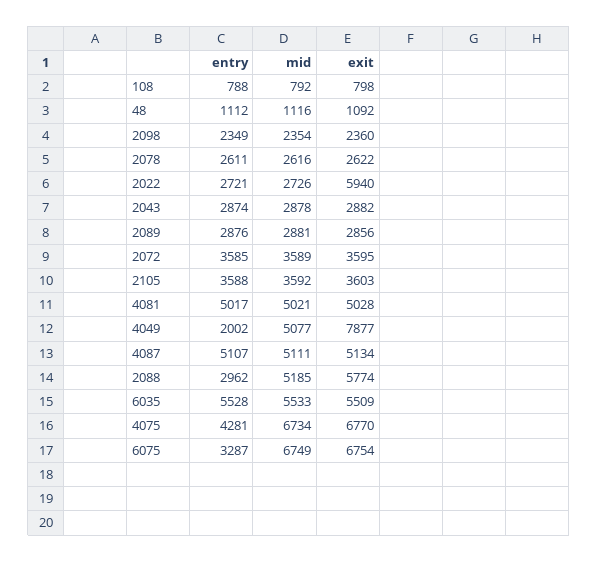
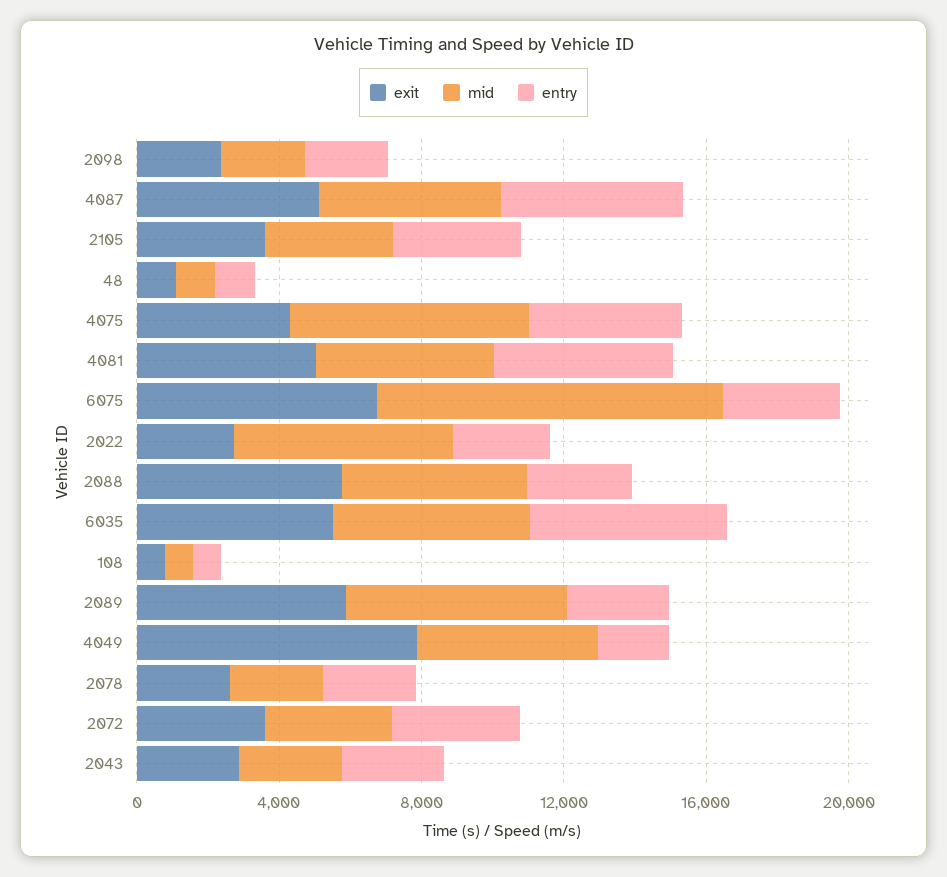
  {
    "entry": {
      "108": 788,
      "48": 1112,
      "2098": 2349,
      "2078": 2611,
      "2022": 2721,
      "2043": 2874,
      "2089": 2876,
      "2072": 3585,
      "2105": 3588,
      "4081": 5017,
      "4049": 2002,
      "4087": 5107,
      "2088": 2962,
      "6035": 5528,
      "4075": 4281,
      "6075": 3287
    },
    "mid": {
      "108": 792,
      "48": 1116,
      "2098": 2354,
      "2078": 2616,
-     "2022": 2726,
+     "2022": 6000,
      "2043": 2878,
-     "2089": 2881,
+     "2089": 6000,
      "2072": 3589,
      "2105": 3592,
      "4081": 5021,
      "4049": 5077,
      "4087": 5111,
      "2088": 5185,
      "6035": 5533,
      "4075": 6734,
-     "6075": 6749
+     "6075": 10000
    },
    "exit": {
      "108": 798,
      "48": 1092,
      "2098": 2360,
      "2078": 2622,
-     "2022": 5940,
+     "2022": 3000,
      "2043": 2882,
-     "2089": 2856,
+     "2089": 6000,
      "2072": 3595,
      "2105": 3603,
      "4081": 5028,
      "4049": 7877,
      "4087": 5134,
      "2088": 5774,
      "6035": 5509,
-     "4075": 6770,
+     "4075": 4000,
      "6075": 6754
    }
  }

